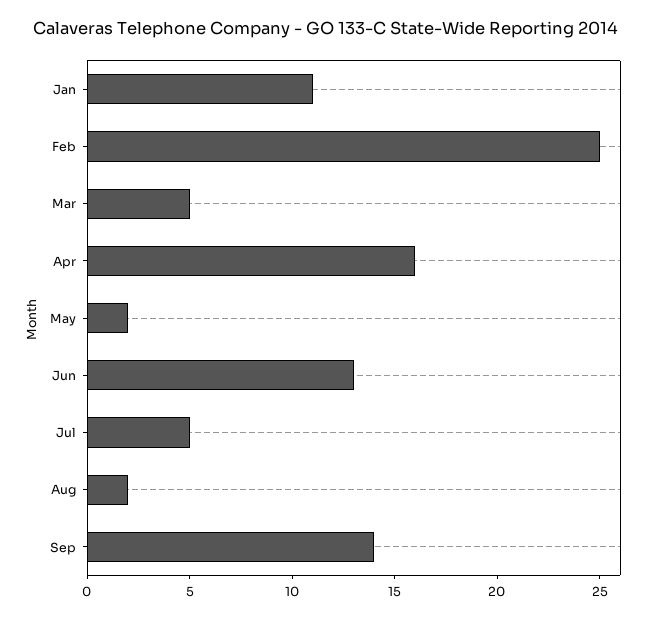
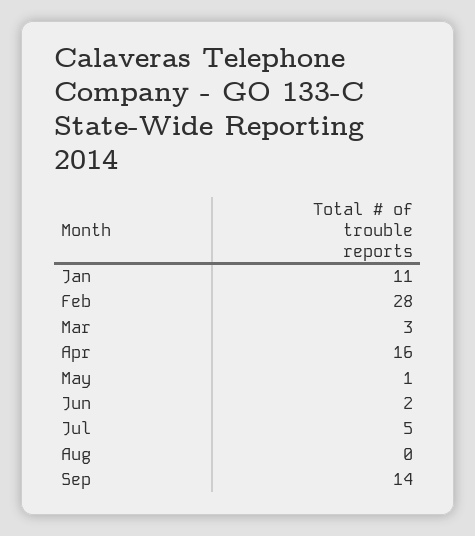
  {
    "Jan": 11,
-   "Feb": 25,
+   "Feb": 28,
-   "Mar": 5,
+   "Mar": 3,
    "Apr": 16,
-   "May": 2,
+   "May": 1,
-   "Jun": 13,
+   "Jun": 2,
    "Jul": 5,
-   "Aug": 2,
+   "Aug": 0,
    "Sep": 14
  }

